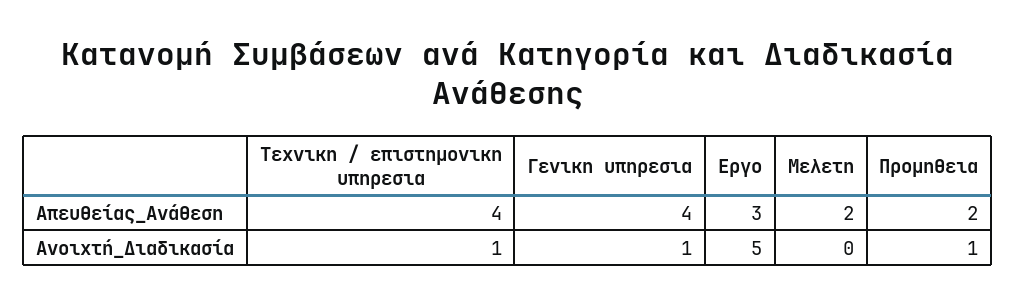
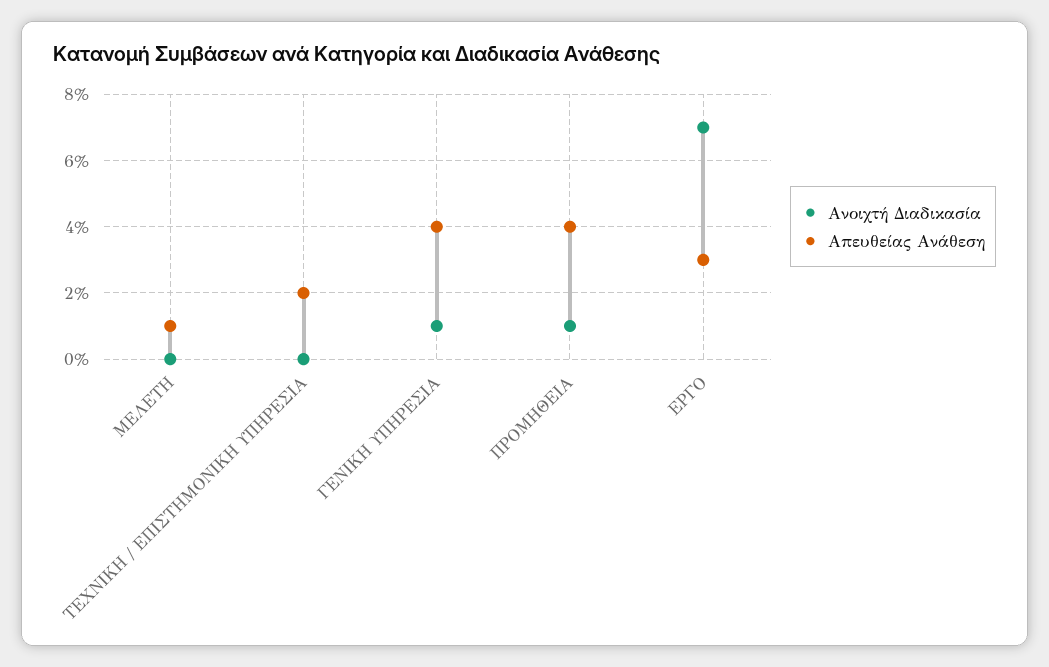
  {
    "Απευθείας_Ανάθεση": {
-     "Τεχνικη / επιστημονικη υπηρεσια": 4,
+     "Τεχνικη / επιστημονικη υπηρεσια": 2,
      "Γενικη υπηρεσια": 4,
      "Εργο": 3,
-     "Μελετη": 2,
+     "Μελετη": 1,
-     "Προμηθεια": 2
+     "Προμηθεια": 4
    },
    "Ανοιχτή_Διαδικασία": {
-     "Τεχνικη / επιστημονικη υπηρεσια": 1,
+     "Τεχνικη / επιστημονικη υπηρεσια": 0,
      "Γενικη υπηρεσια": 1,
-     "Εργο": 5,
+     "Εργο": 7,
      "Μελετη": 0,
      "Προμηθεια": 1
    }
  }

